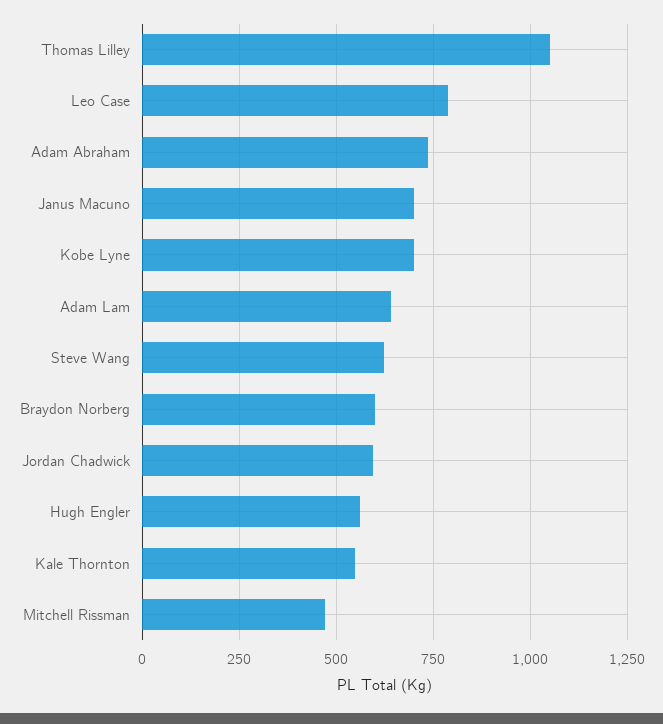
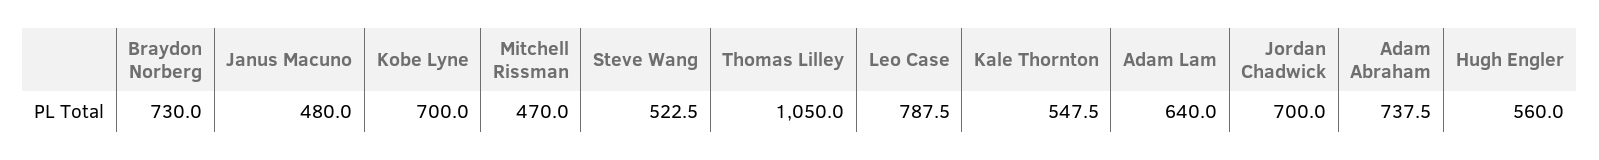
  {
    "Thomas Lilley": 1050,
    "Leo Case": 787.5,
    "Adam Abraham": 737.5,
-   "Janus Macuno": 700,
+   "Janus Macuno": 480,
    "Kobe Lyne": 700,
    "Adam Lam": 640,
-   "Steve Wang": 625,
+   "Steve Wang": 522.5,
-   "Braydon Norberg": 600,
+   "Braydon Norberg": 730,
-   "Jordan Chadwick": 600,
+   "Jordan Chadwick": 700,
    "Hugh Engler": 560,
    "Kale Thornton": 547.5,
    "Mitchell Rissman": 470
  }

